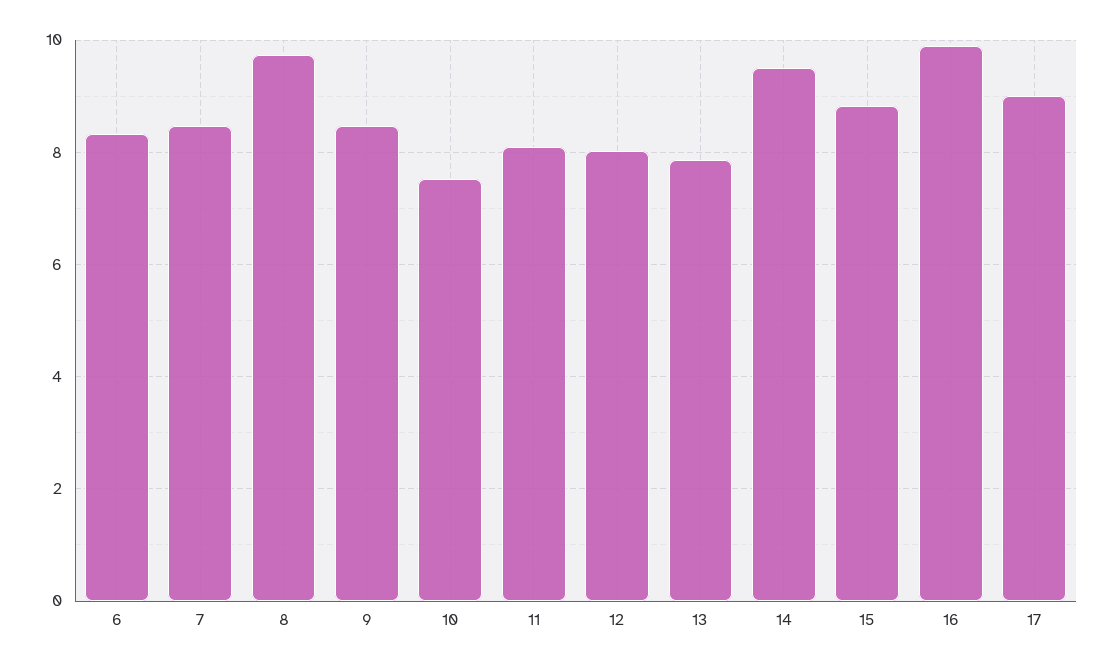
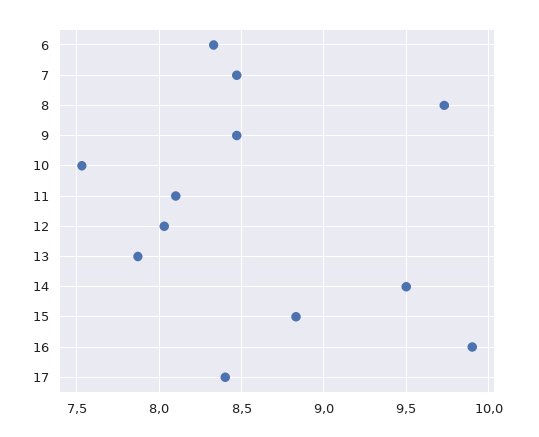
  {
    "6": 8.35,
    "7": 8.45,
    "8": 9.75,
    "9": 8.45,
    "10": 7.55,
    "11": 8.1,
    "12": 8.05,
    "13": 7.85,
    "14": 9.5,
    "15": 8.85,
    "16": 9.9,
-   "17": 9
+   "17": 8.4
  }

